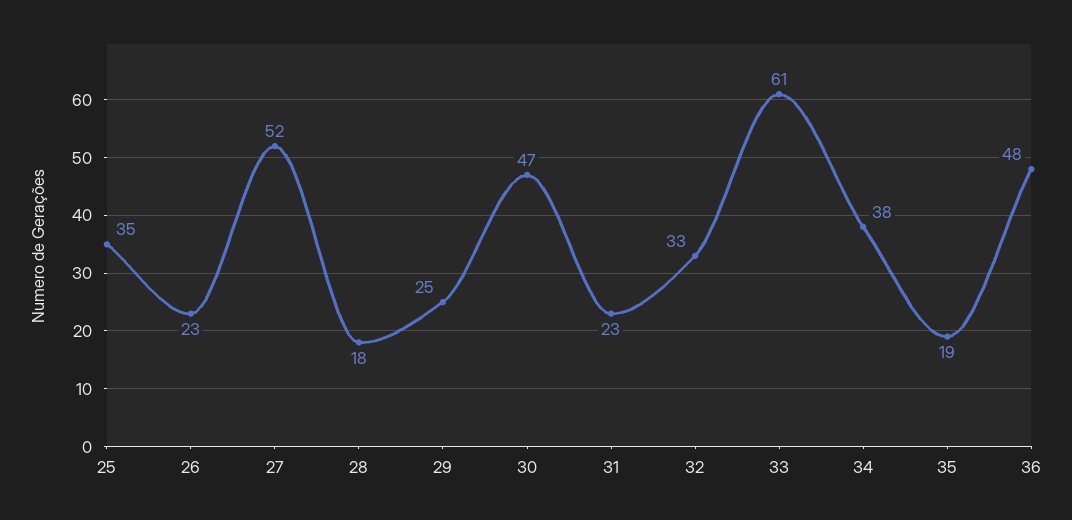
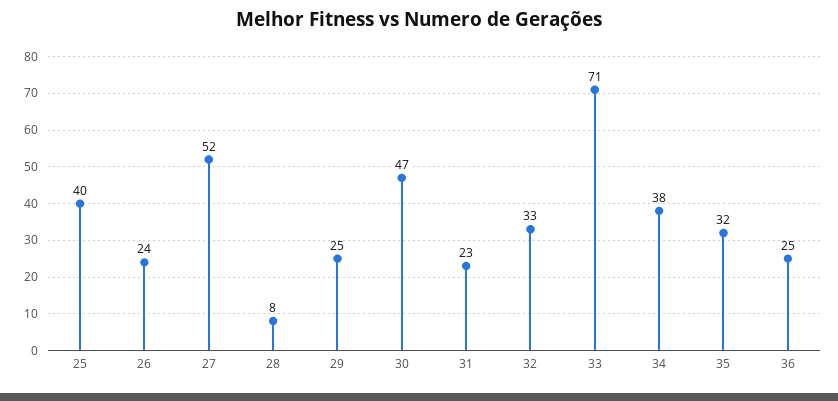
  {
-   "25": 35,
+   "25": 40,
-   "26": 23,
+   "26": 24,
    "27": 52,
-   "28": 18,
+   "28": 8,
    "29": 25,
    "30": 47,
    "31": 23,
    "32": 33,
-   "33": 61,
+   "33": 71,
    "34": 38,
-   "35": 19,
+   "35": 32,
-   "36": 48
+   "36": 25
  }

